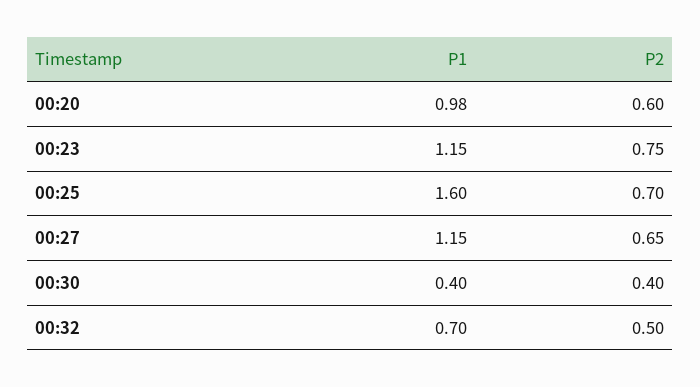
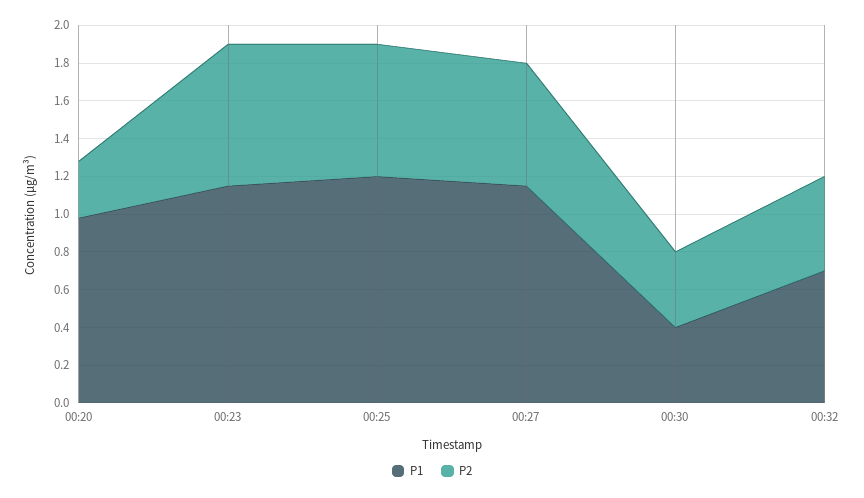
  {
    "P1": {
      "00:20": 0.98,
      "00:23": 1.15,
-     "00:25": 1.6,
+     "00:25": 1.2,
      "00:27": 1.15,
      "00:30": 0.4,
      "00:32": 0.7
    },
    "P2": {
-     "00:20": 0.6,
+     "00:20": 0.3,
      "00:23": 0.75,
      "00:25": 0.7,
      "00:27": 0.65,
      "00:30": 0.4,
      "00:32": 0.5
    }
  }

